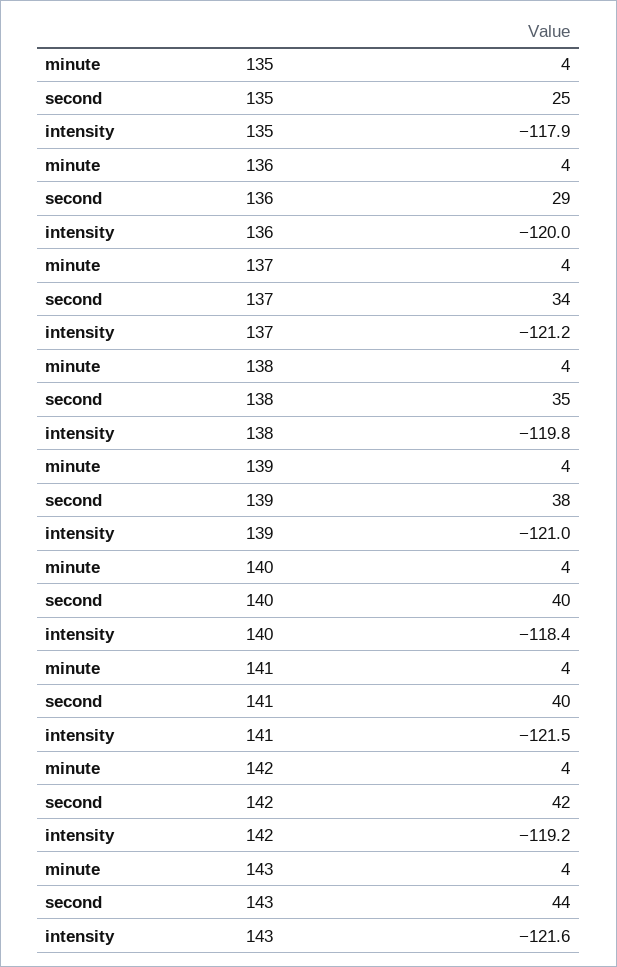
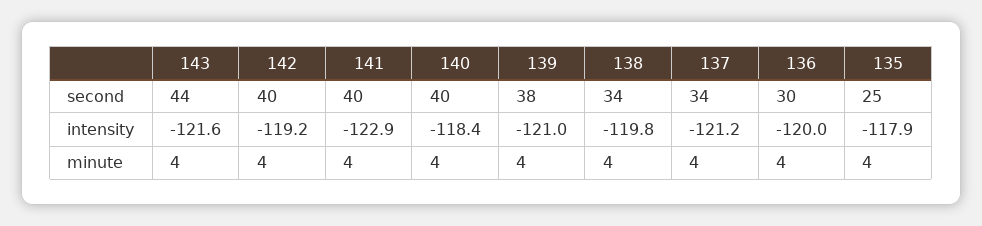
  {
    "minute": {
      "135": 4,
      "136": 4,
      "137": 4,
      "138": 4,
      "139": 4,
      "140": 4,
      "141": 4,
      "142": 4,
      "143": 4
    },
    "second": {
      "135": 25,
-     "136": 29,
+     "136": 30,
      "137": 34,
-     "138": 35,
+     "138": 34,
      "139": 38,
      "140": 40,
      "141": 40,
-     "142": 42,
+     "142": 40,
      "143": 44
    },
    "intensity": {
      "135": -117.9,
      "136": -120,
      "137": -121.2,
      "138": -119.8,
      "139": -121,
      "140": -118.4,
-     "141": -121.5,
+     "141": -122.9,
      "142": -119.2,
      "143": -121.6
    }
  }

